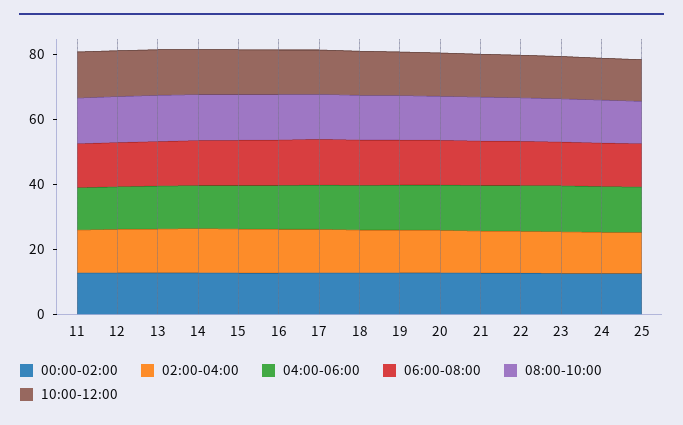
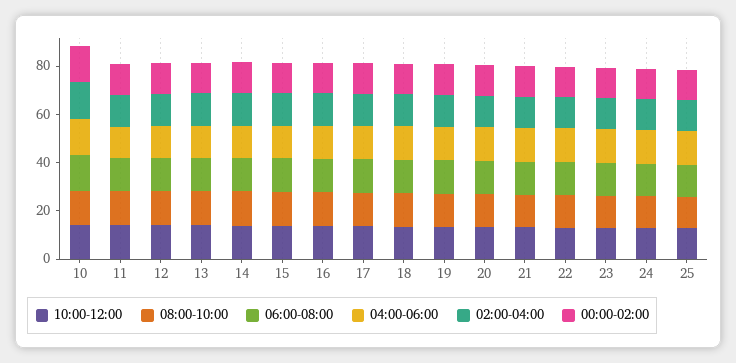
  {
    "00:00-02:00": {
      "11": 15,
      "12": 15,
      "13": 15,
      "14": 15,
      "15": 15,
      "16": 15,
      "17": 15,
      "18": 15,
      "19": 15,
      "20": 15,
      "21": 15,
      "22": 15,
      "23": 15,
      "24": 15,
-     "25": 15
+     "25": 15,
+     "10": 15
    },
    "02:00-04:00": {
      "11": 15,
      "12": 15,
      "13": 15,
      "14": 15,
      "15": 15,
      "16": 15,
      "17": 15,
      "18": 15,
      "19": 15,
      "20": 15,
      "21": 15,
      "22": 15,
      "23": 15,
      "24": 15,
-     "25": 15
+     "25": 15,
+     "10": 15
    },
    "04:00-06:00": {
      "11": 15,
      "12": 15,
      "13": 15,
      "14": 15,
      "15": 15,
      "16": 15,
      "17": 15,
      "18": 15,
      "19": 15,
      "20": 15,
      "21": 15,
      "22": 15,
      "23": 15,
      "24": 15,
-     "25": 15
+     "25": 15,
+     "10": 15
    },
    "06:00-08:00": {
      "11": 15,
      "12": 15,
      "13": 15,
      "14": 15,
      "15": 15,
      "16": 15,
      "17": 15,
      "18": 15,
      "19": 15,
      "20": 15,
      "21": 15,
      "22": 15,
      "23": 15,
      "24": 15,
-     "25": 15
+     "25": 15,
+     "10": 15
    },
    "08:00-10:00": {
      "11": 15,
      "12": 15,
      "13": 15,
      "14": 15,
      "15": 15,
      "16": 15,
      "17": 15,
      "18": 15,
      "19": 15,
      "20": 15,
      "21": 15,
      "22": 15,
      "23": 15,
      "24": 15,
-     "25": 15
+     "25": 15,
+     "10": 15
    },
    "10:00-12:00": {
      "11": 15,
      "12": 15,
      "13": 15,
      "14": 15,
      "15": 15,
      "16": 15,
      "17": 15,
      "18": 15,
      "19": 15,
      "20": 15,
      "21": 15,
      "22": 15,
      "23": 15,
      "24": 15,
-     "25": 15
+     "25": 15,
+     "10": 15
    }
  }

